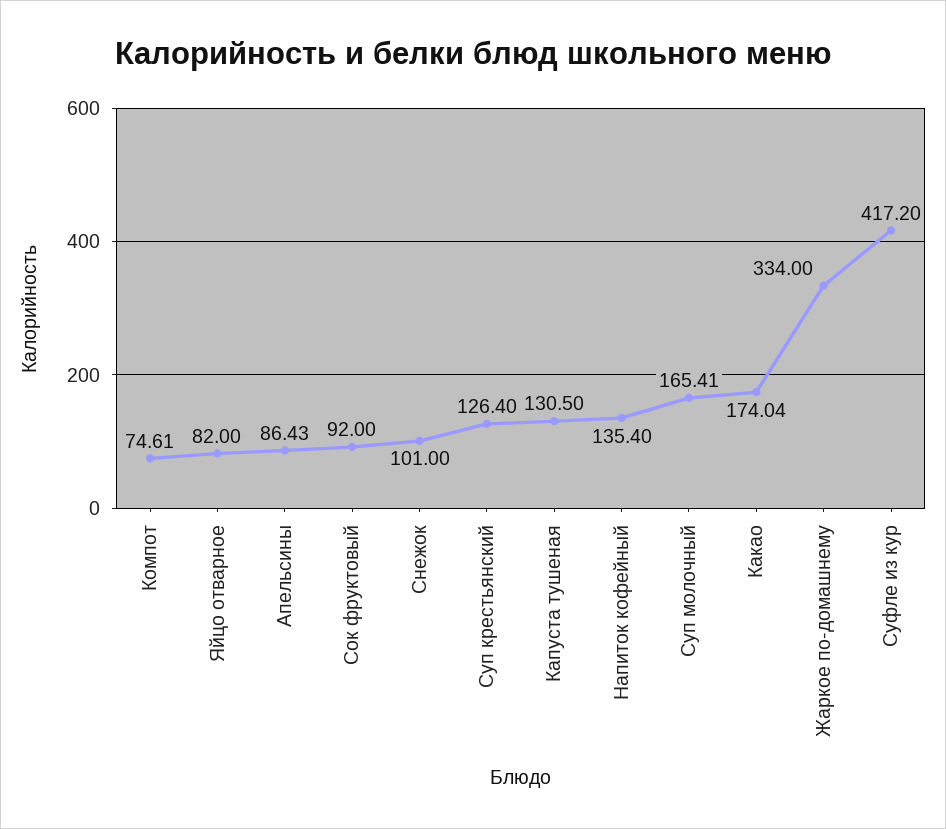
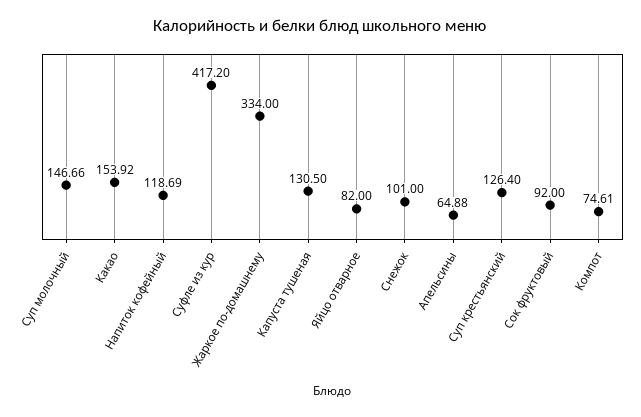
  {
    "Компот": 74.61,
    "Яйцо отварное": 82,
-   "Апельсины": 86.43,
+   "Апельсины": 64.88,
    "Сок фруктовый": 92,
    "Снежок": 101,
    "Суп крестьянский": 126.4,
    "Капуста тушеная": 130.5,
-   "Напиток кофейный": 135.4,
+   "Напиток кофейный": 118.69,
-   "Суп молочный": 165.41,
+   "Суп молочный": 146.66,
-   "Какао": 174.04,
+   "Какао": 153.92,
    "Жаркое по-домашнему": 334,
    "Суфле из кур": 417.2
  }

